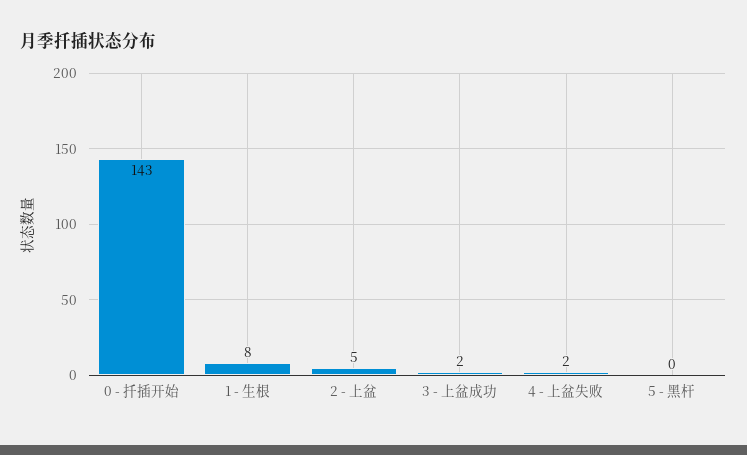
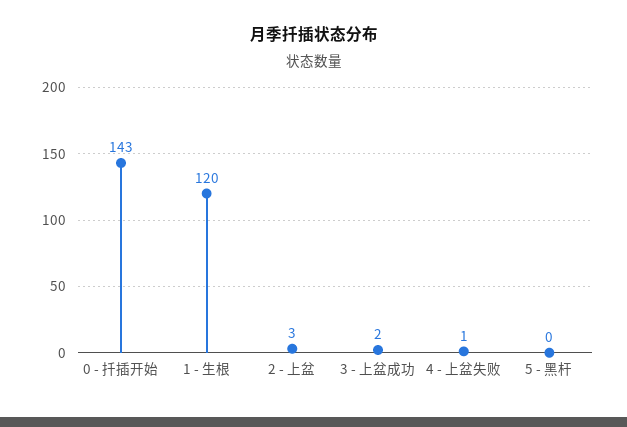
  {
    "0 - 扦插开始": 143,
-   "1 - 生根": 8,
+   "1 - 生根": 120,
-   "2 - 上盆": 5,
+   "2 - 上盆": 3,
    "3 - 上盆成功": 2,
-   "4 - 上盆失败": 2,
+   "4 - 上盆失败": 1,
    "5 - 黑杆": 0
  }

